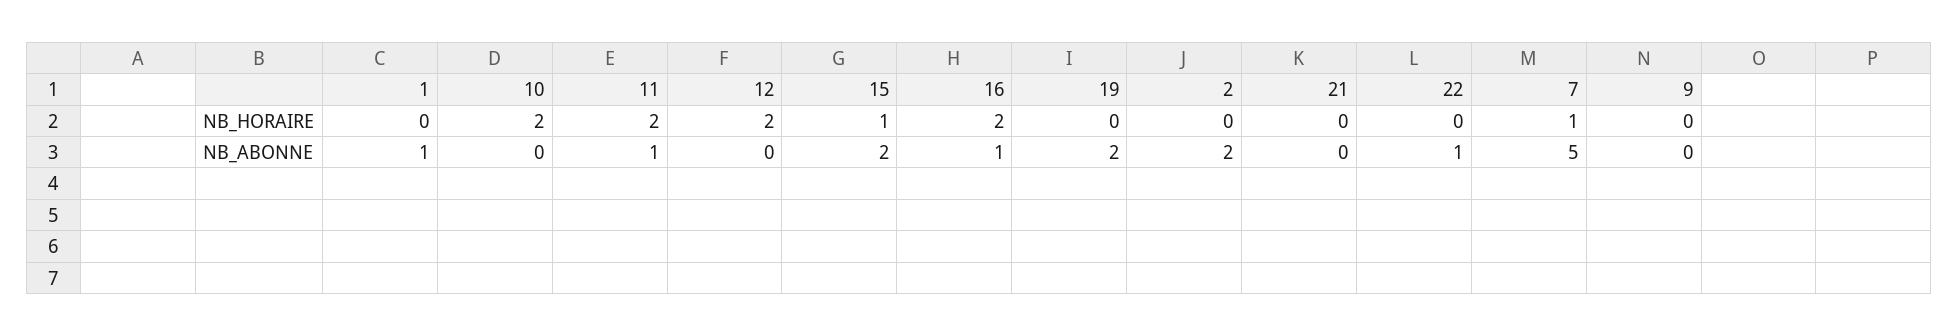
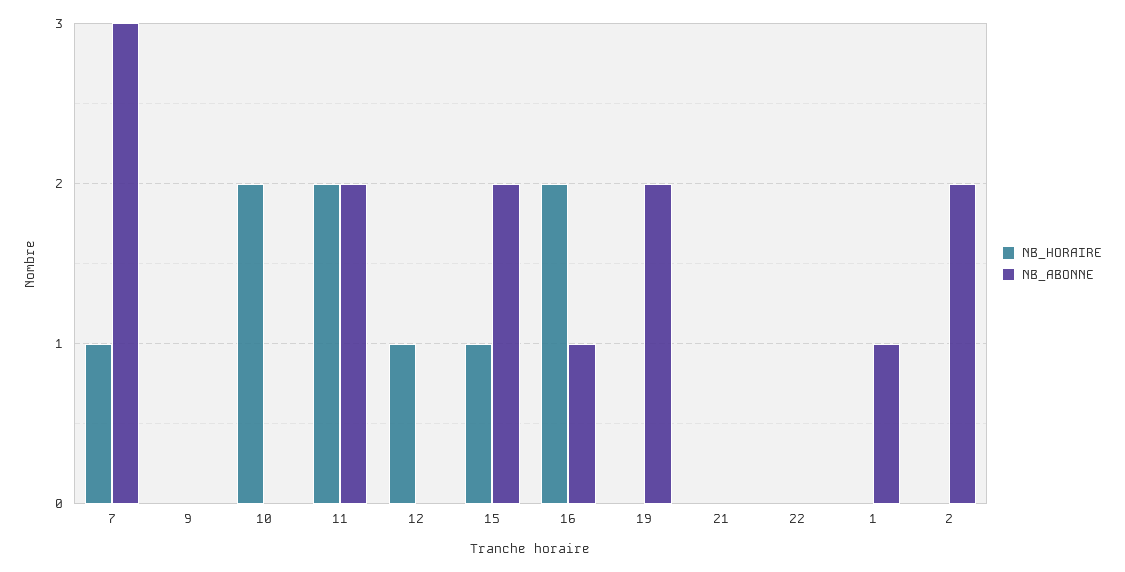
  {
    "NB_HORAIRE": {
      "1": 0,
      "10": 2,
      "11": 2,
-     "12": 2,
+     "12": 1,
      "15": 1,
      "16": 2,
      "19": 0,
      "2": 0,
      "21": 0,
      "22": 0,
      "7": 1,
      "9": 0
    },
    "NB_ABONNE": {
      "1": 1,
      "10": 0,
-     "11": 1,
+     "11": 2,
      "12": 0,
      "15": 2,
      "16": 1,
      "19": 2,
      "2": 2,
      "21": 0,
-     "22": 1,
+     "22": 0,
-     "7": 5,
+     "7": 3,
      "9": 0
    }
  }

